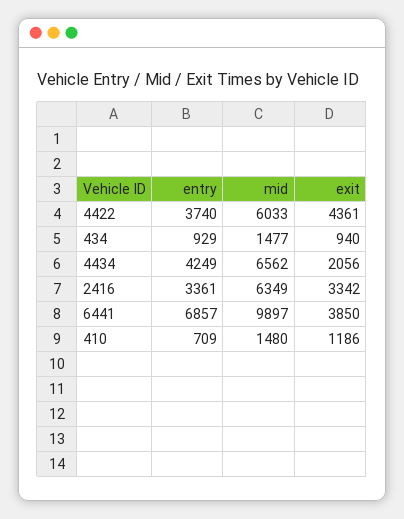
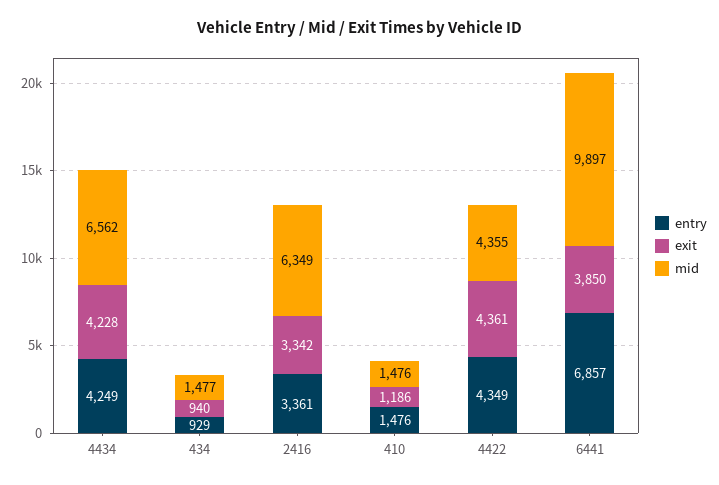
  {
    "entry": {
-     "4422": 3740,
+     "4422": 4349,
      "434": 929,
      "4434": 4249,
      "2416": 3361,
      "6441": 6857,
-     "410": 709
+     "410": 1476
    },
    "mid": {
-     "4422": 6033,
+     "4422": 4355,
      "434": 1477,
      "4434": 6562,
      "2416": 6349,
      "6441": 9897,
-     "410": 1480
+     "410": 1476
    },
    "exit": {
      "4422": 4361,
      "434": 940,
-     "4434": 2056,
+     "4434": 4228,
      "2416": 3342,
      "6441": 3850,
      "410": 1186
    }
  }

